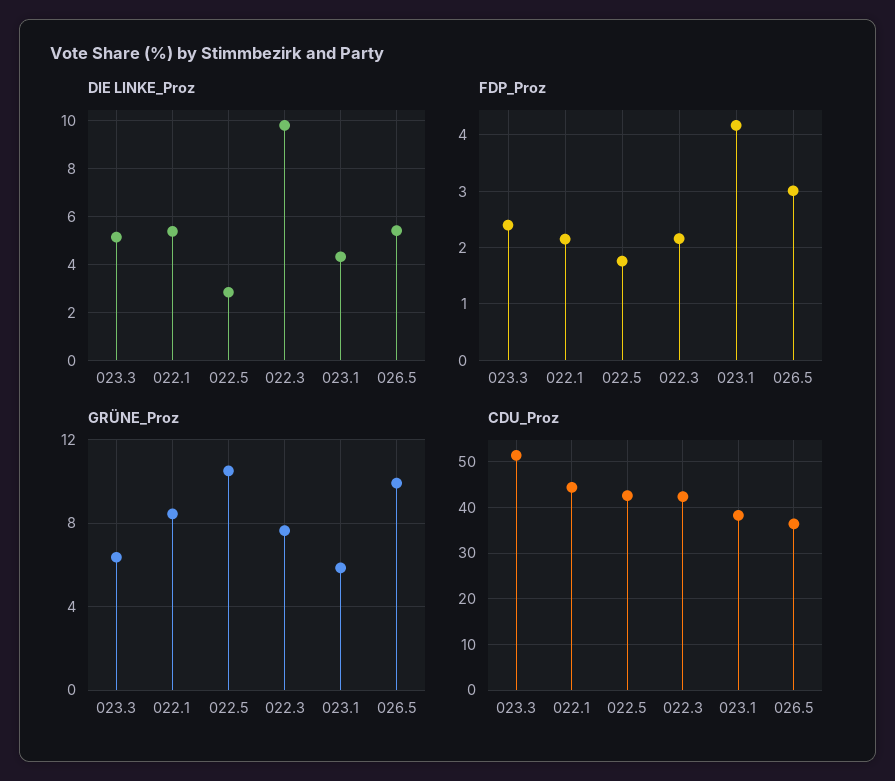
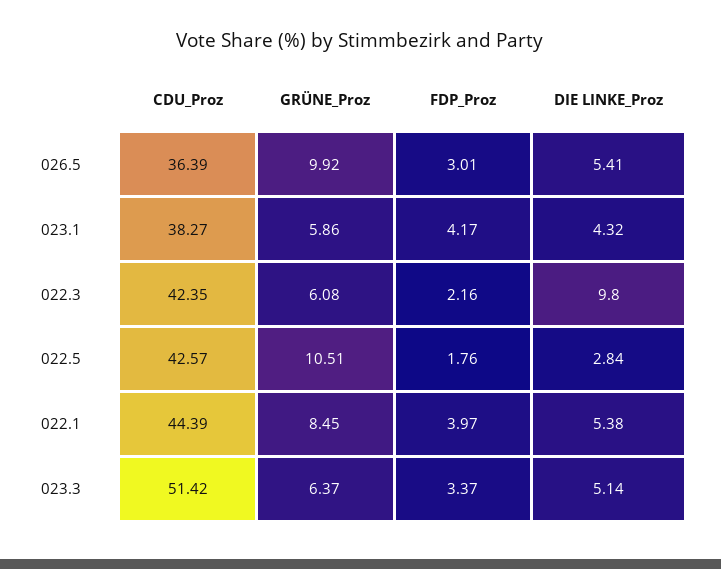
  {
    "DIE LINKE_Proz": {
      "023.3": 5.14,
      "022.1": 5.38,
      "022.5": 2.84,
      "022.3": 9.8,
      "023.1": 4.32,
      "026.5": 5.41
    },
    "FDP_Proz": {
-     "023.3": 2.4,
+     "023.3": 3.37,
-     "022.1": 2.2,
+     "022.1": 3.97,
      "022.5": 1.76,
      "022.3": 2.16,
      "023.1": 4.17,
      "026.5": 3.01
    },
    "GRÜNE_Proz": {
      "023.3": 6.37,
      "022.1": 8.45,
      "022.5": 10.51,
-     "022.3": 7.5,
+     "022.3": 6.08,
      "023.1": 5.86,
      "026.5": 9.92
    },
    "CDU_Proz": {
      "023.3": 51.42,
      "022.1": 44.39,
      "022.5": 42.57,
      "022.3": 42.35,
      "023.1": 38.27,
      "026.5": 36.39
    }
  }

